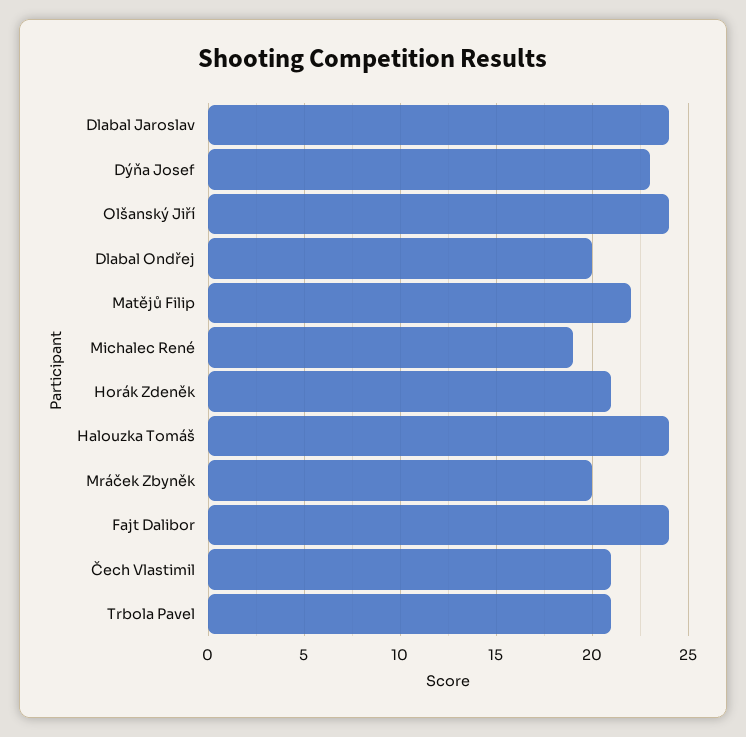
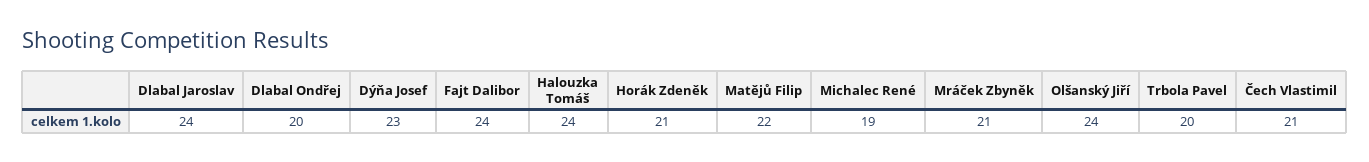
  {
    "Dlabal Jaroslav": 24,
    "Dýňa Josef": 23,
    "Olšanský Jiří": 24,
    "Dlabal Ondřej": 20,
    "Matějů Filip": 22,
    "Michalec René": 19,
    "Horák Zdeněk": 21,
    "Halouzka Tomáš": 24,
-   "Mráček Zbyněk": 20,
+   "Mráček Zbyněk": 21,
    "Fajt Dalibor": 24,
    "Čech Vlastimil": 21,
-   "Trbola Pavel": 21
+   "Trbola Pavel": 20
  }

